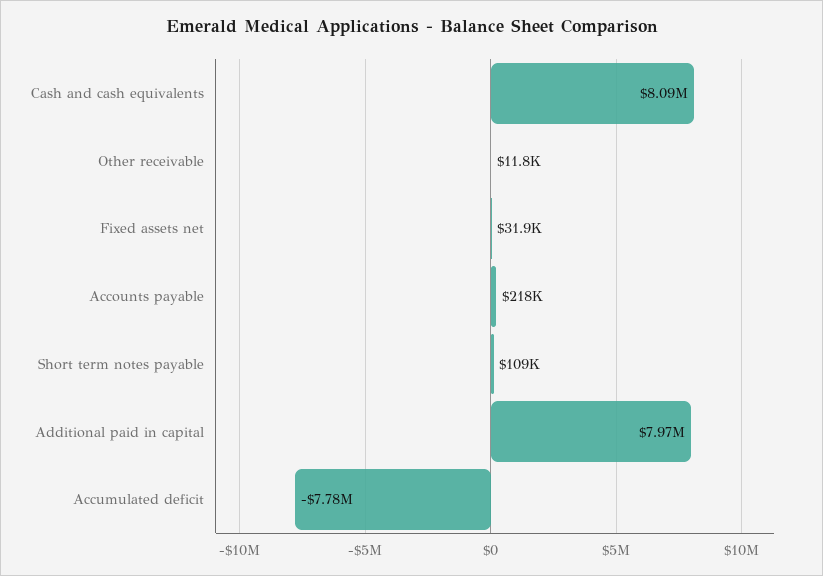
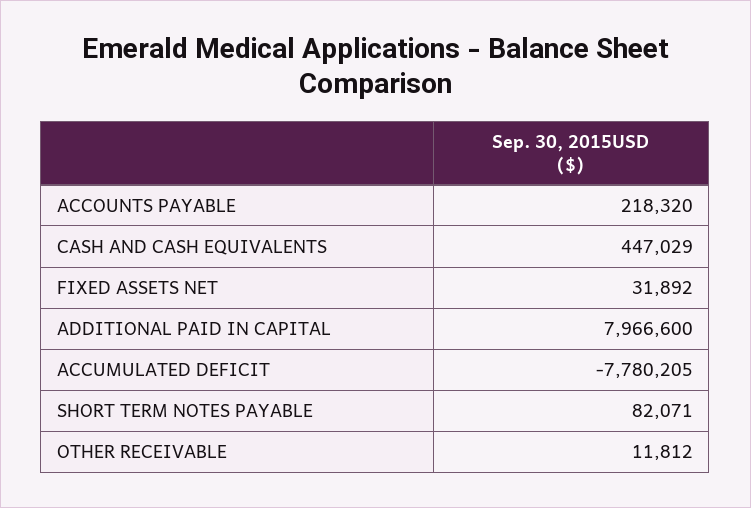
  {
-   "Cash and cash equivalents": 8090000,
+   "Cash and cash equivalents": 447029,
    "Other receivable": 11812,
    "Fixed assets net": 31892,
    "Accounts payable": 218320,
-   "Short term notes payable": 109000,
+   "Short term notes payable": 82071,
    "Additional paid in capital": 7966600,
    "Accumulated deficit": -7780205
  }

